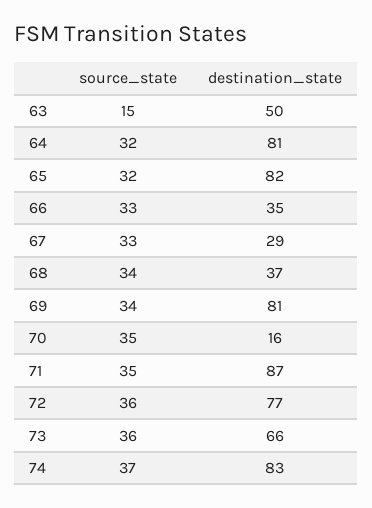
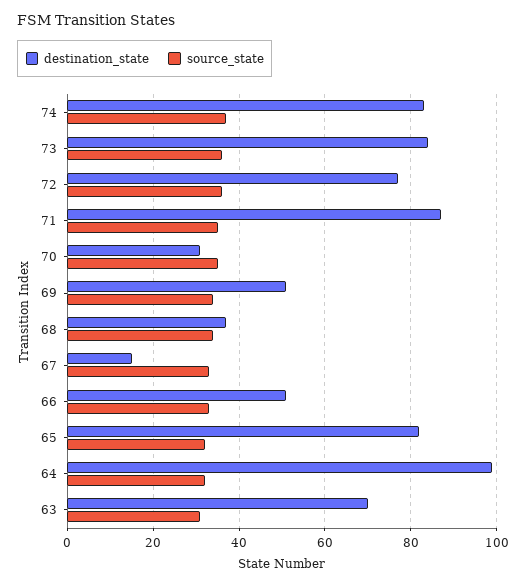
  {
    "source_state": {
-     "63": 15,
+     "63": 30,
      "64": 32,
      "65": 32,
      "66": 33,
      "67": 33,
      "68": 34,
      "69": 34,
      "70": 35,
      "71": 35,
      "72": 36,
      "73": 36,
      "74": 37
    },
    "destination_state": {
-     "63": 50,
+     "63": 70,
-     "64": 81,
+     "64": 100,
      "65": 82,
-     "66": 35,
+     "66": 50,
-     "67": 29,
+     "67": 15,
      "68": 37,
-     "69": 81,
+     "69": 50,
-     "70": 16,
+     "70": 30,
      "71": 87,
      "72": 77,
-     "73": 66,
+     "73": 85,
      "74": 83
    }
  }

